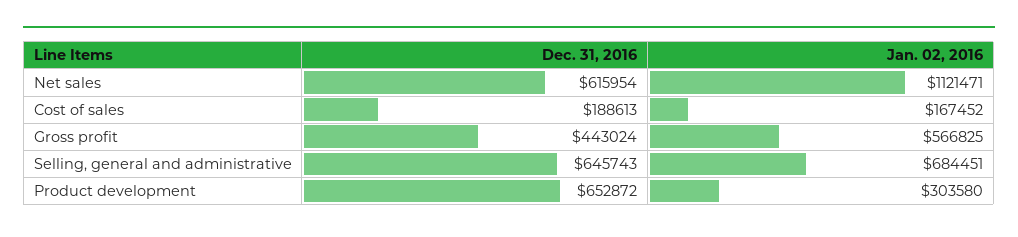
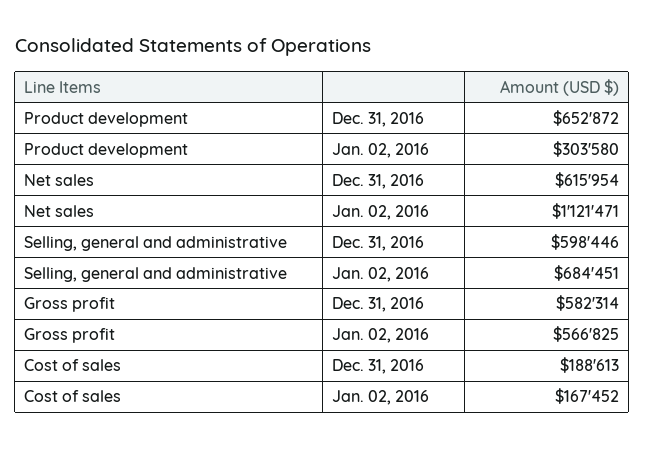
  {
    "Dec. 31, 2016": {
      "Net sales": 615954,
      "Cost of sales": 188613,
-     "Gross profit": 443024,
+     "Gross profit": 582314,
-     "Selling, general and administrative": 645743,
+     "Selling, general and administrative": 598446,
      "Product development": 652872
    },
    "Jan. 02, 2016": {
      "Net sales": 1121471,
      "Cost of sales": 167452,
      "Gross profit": 566825,
      "Selling, general and administrative": 684451,
      "Product development": 303580
    }
  }

